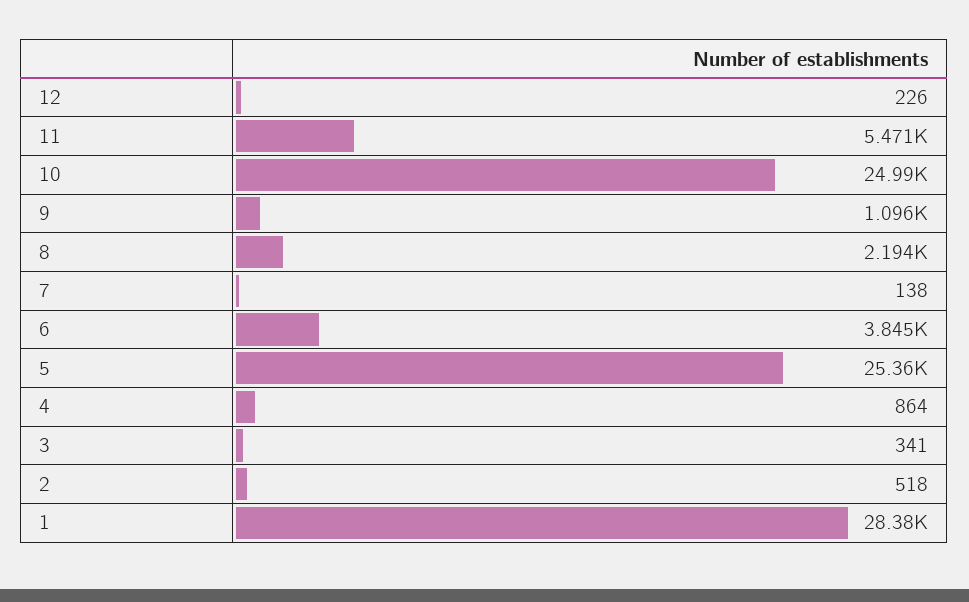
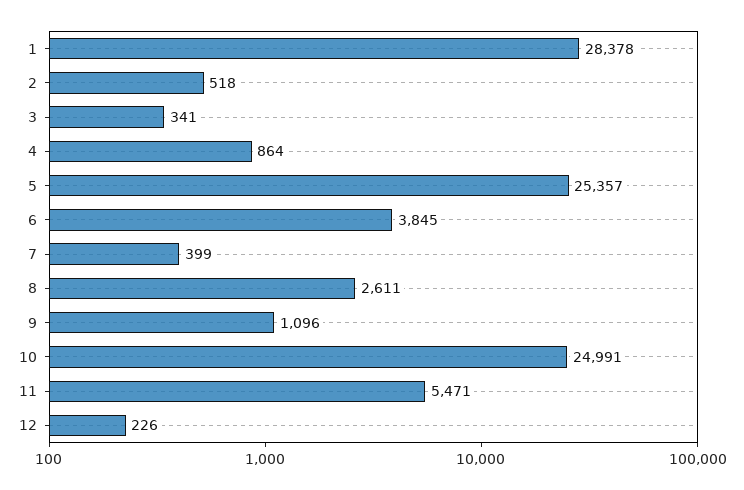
  {
    "12": 226,
    "11": 5471,
    "10": 24991,
    "9": 1096,
-   "8": 2194,
+   "8": 2611,
-   "7": 138,
+   "7": 399,
    "6": 3845,
    "5": 25357,
    "4": 864,
    "3": 341,
    "2": 518,
    "1": 28378
  }

